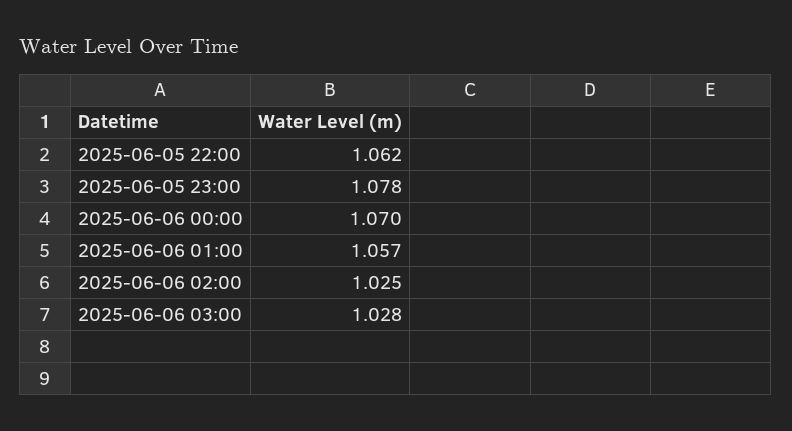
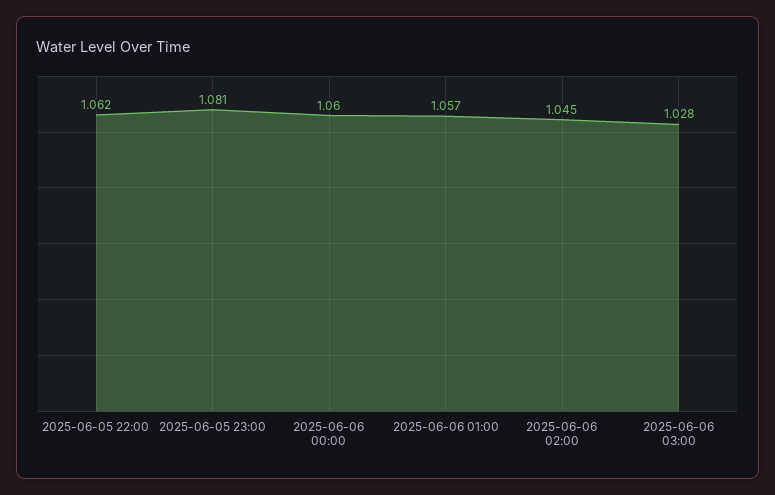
  {
    "2025-06-05 22:00": 1.062,
-   "2025-06-05 23:00": 1.078,
+   "2025-06-05 23:00": 1.081,
-   "2025-06-06 00:00": 1.07,
+   "2025-06-06 00:00": 1.06,
    "2025-06-06 01:00": 1.057,
-   "2025-06-06 02:00": 1.025,
+   "2025-06-06 02:00": 1.045,
    "2025-06-06 03:00": 1.028
  }

